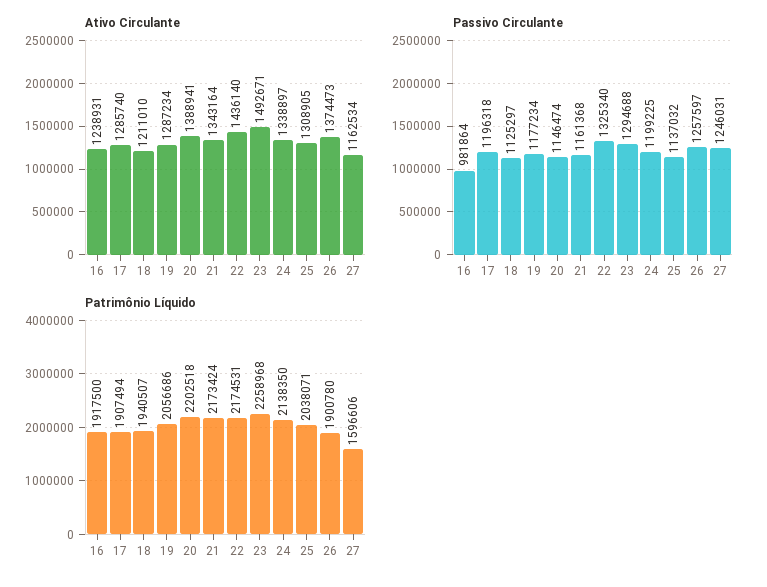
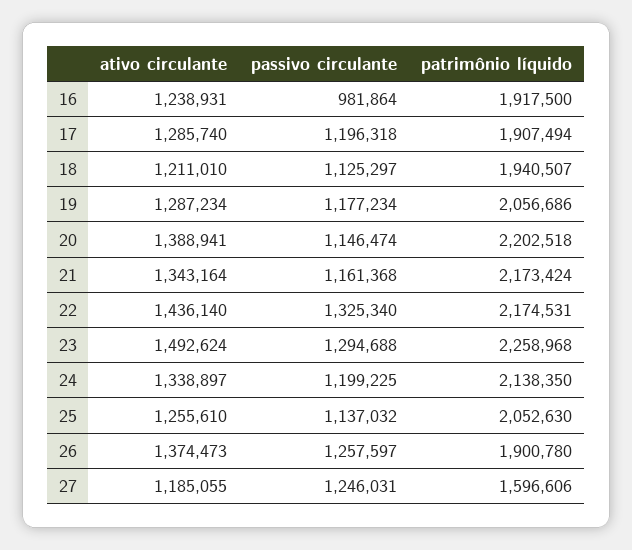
  {
    "Ativo Circulante": {
      "16": 1238931,
      "17": 1285740,
      "18": 1211010,
      "19": 1287234,
      "20": 1388941,
      "21": 1343164,
      "22": 1436140,
-     "23": 1492671,
+     "23": 1492624,
      "24": 1338897,
-     "25": 1308905,
+     "25": 1255610,
      "26": 1374473,
-     "27": 1162534
+     "27": 1185055
    },
    "Passivo Circulante": {
      "16": 981864,
      "17": 1196318,
      "18": 1125297,
      "19": 1177234,
      "20": 1146474,
      "21": 1161368,
      "22": 1325340,
      "23": 1294688,
      "24": 1199225,
      "25": 1137032,
      "26": 1257597,
      "27": 1246031
    },
    "Patrimônio Líquido": {
      "16": 1917500,
      "17": 1907494,
      "18": 1940507,
      "19": 2056686,
      "20": 2202518,
      "21": 2173424,
      "22": 2174531,
      "23": 2258968,
      "24": 2138350,
-     "25": 2038071,
+     "25": 2052630,
      "26": 1900780,
      "27": 1596606
    }
  }

